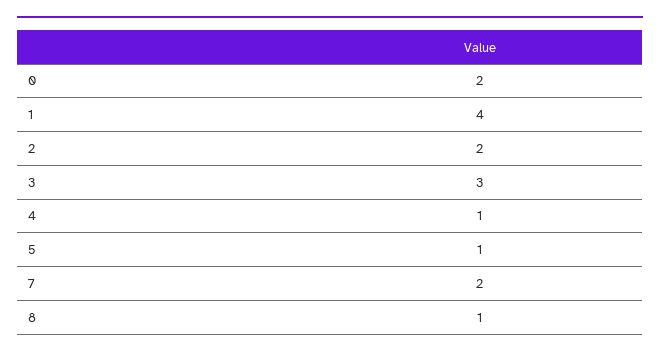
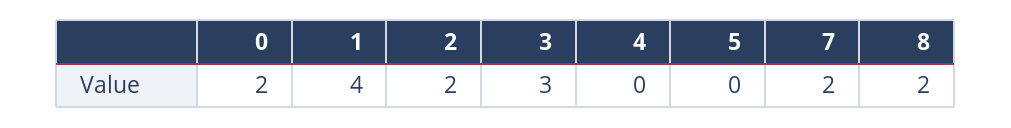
  {
    "0": 2,
    "1": 4,
    "2": 2,
    "3": 3,
-   "4": 1,
+   "4": 0,
-   "5": 1,
+   "5": 0,
    "7": 2,
-   "8": 1
+   "8": 2
  }

